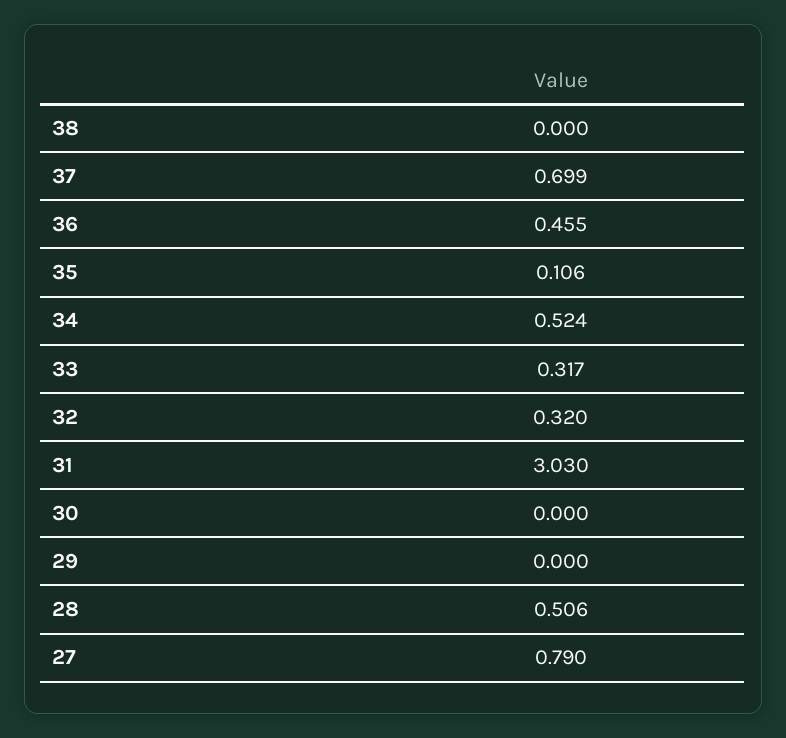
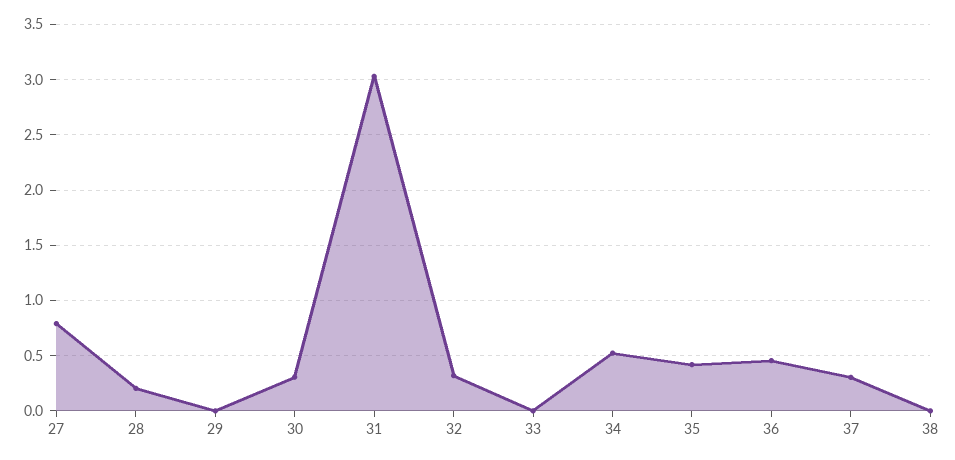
  {
    "38": 0,
-   "37": 0.699,
+   "37": 0.3,
    "36": 0.455,
-   "35": 0.106,
+   "35": 0.4,
    "34": 0.524,
-   "33": 0.317,
+   "33": 0,
    "32": 0.32,
    "31": 3.03,
-   "30": 0,
+   "30": 0.3,
    "29": 0,
-   "28": 0.506,
+   "28": 0.2,
    "27": 0.79
  }

